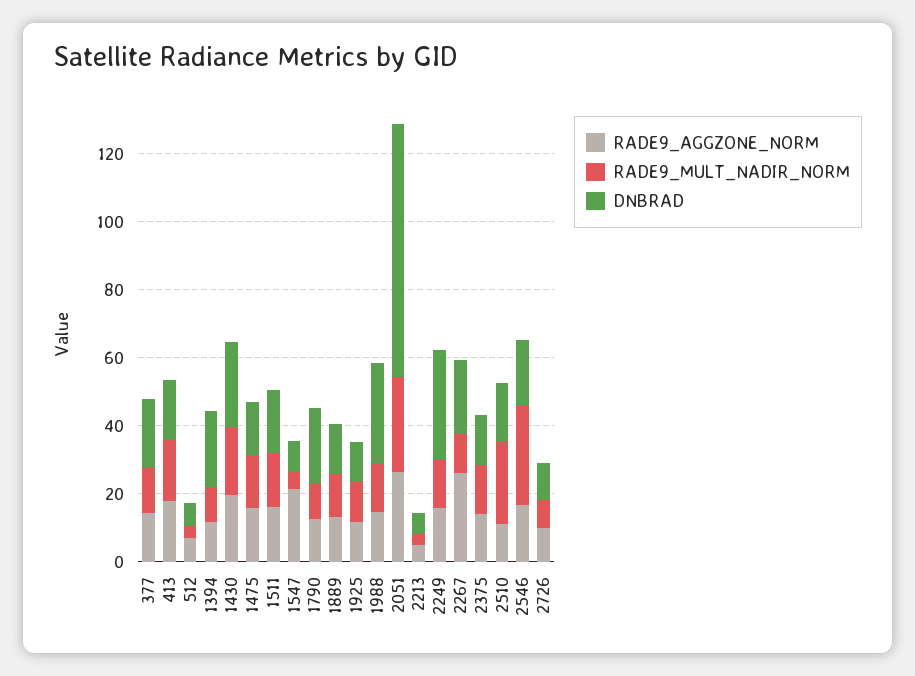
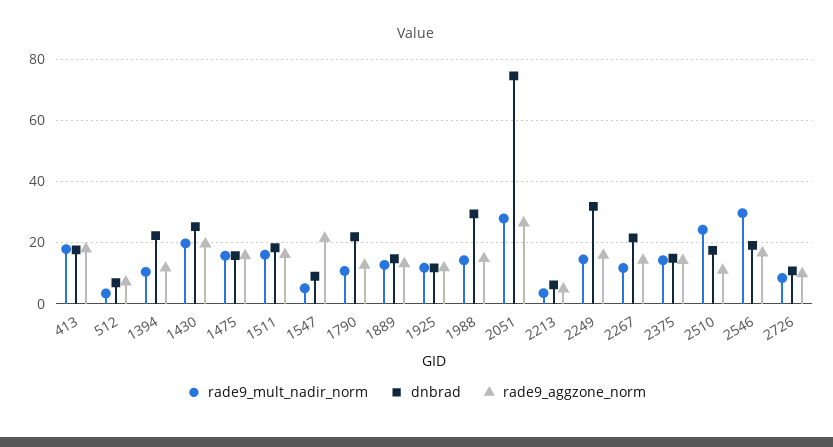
  {
    "RADE9_AGGZONE_NORM": {
-     "377": 15,
      "413": 18,
      "512": 8,
      "1394": 12,
      "1430": 20,
      "1475": 16,
      "1511": 16,
      "1547": 22,
      "1790": 12,
      "1889": 14,
      "1925": 12,
      "1988": 14,
      "2051": 26,
      "2213": 4,
      "2249": 16,
-     "2267": 25,
+     "2267": 14,
      "2375": 14,
      "2510": 12,
      "2546": 16,
      "2726": 10
    },
    "RADE9_MULT_NADIR_NORM": {
-     "377": 15,
      "413": 18,
      "512": 4,
      "1394": 10,
      "1430": 20,
      "1475": 16,
      "1511": 16,
      "1547": 6,
      "1790": 10,
      "1889": 12,
      "1925": 12,
      "1988": 14,
      "2051": 28,
      "2213": 4,
      "2249": 14,
      "2267": 12,
      "2375": 14,
      "2510": 24,
      "2546": 30,
      "2726": 8
    },
    "DNBRAD": {
-     "377": 20,
      "413": 18,
      "512": 6,
      "1394": 22,
      "1430": 26,
      "1475": 16,
      "1511": 18,
      "1547": 8,
      "1790": 22,
      "1889": 14,
      "1925": 12,
      "1988": 30,
      "2051": 74,
      "2213": 6,
      "2249": 32,
      "2267": 22,
      "2375": 14,
      "2510": 18,
      "2546": 20,
      "2726": 10
    }
  }

